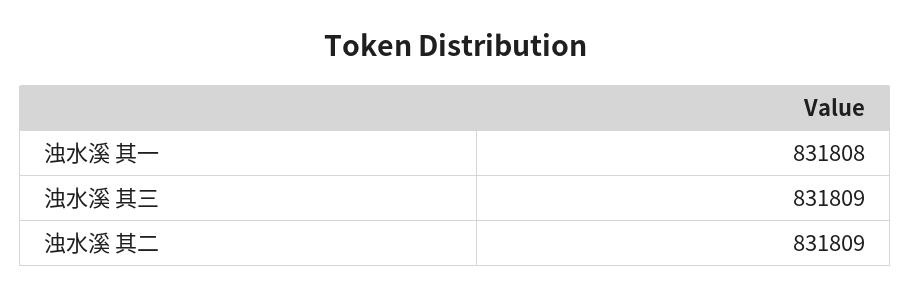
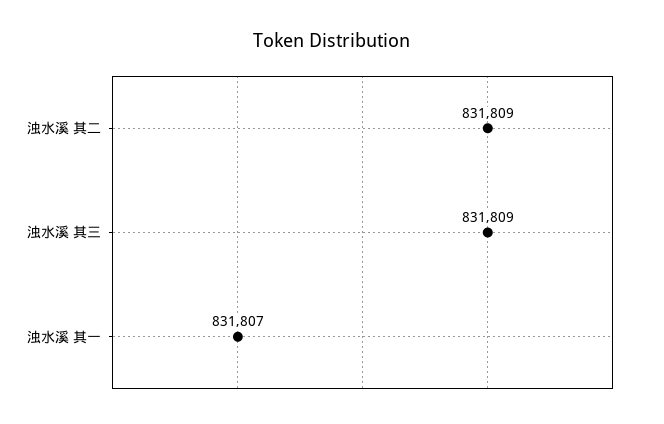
  {
-   "浊水溪 其一": 831808,
+   "浊水溪 其一": 831807,
    "浊水溪 其三": 831809,
    "浊水溪 其二": 831809
  }

